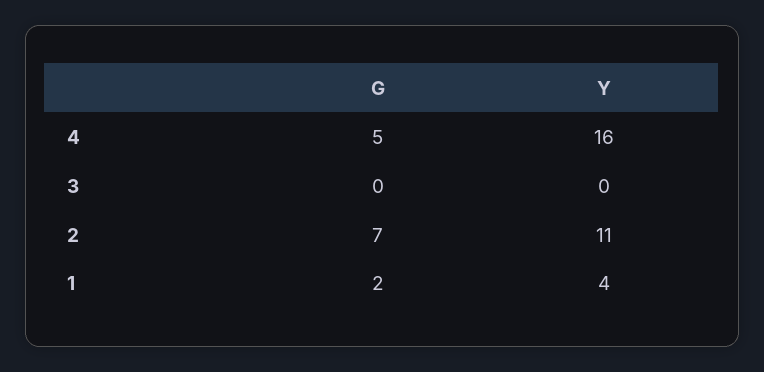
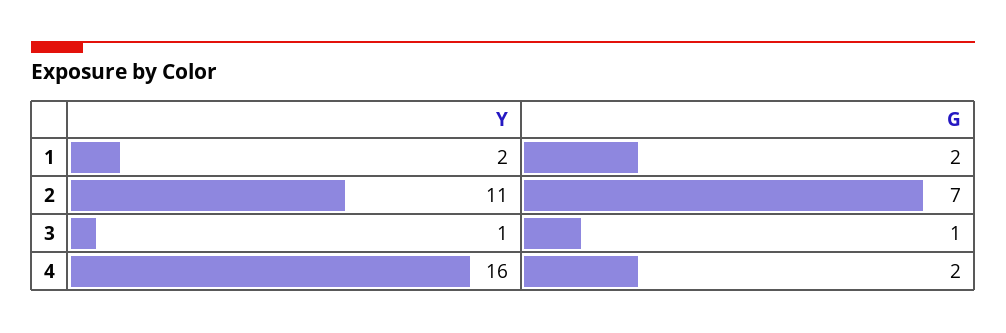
  {
    "G": {
-     "4": 5,
+     "4": 2,
-     "3": 0,
+     "3": 1,
      "2": 7,
      "1": 2
    },
    "Y": {
      "4": 16,
-     "3": 0,
+     "3": 1,
      "2": 11,
-     "1": 4
+     "1": 2
    }
  }

